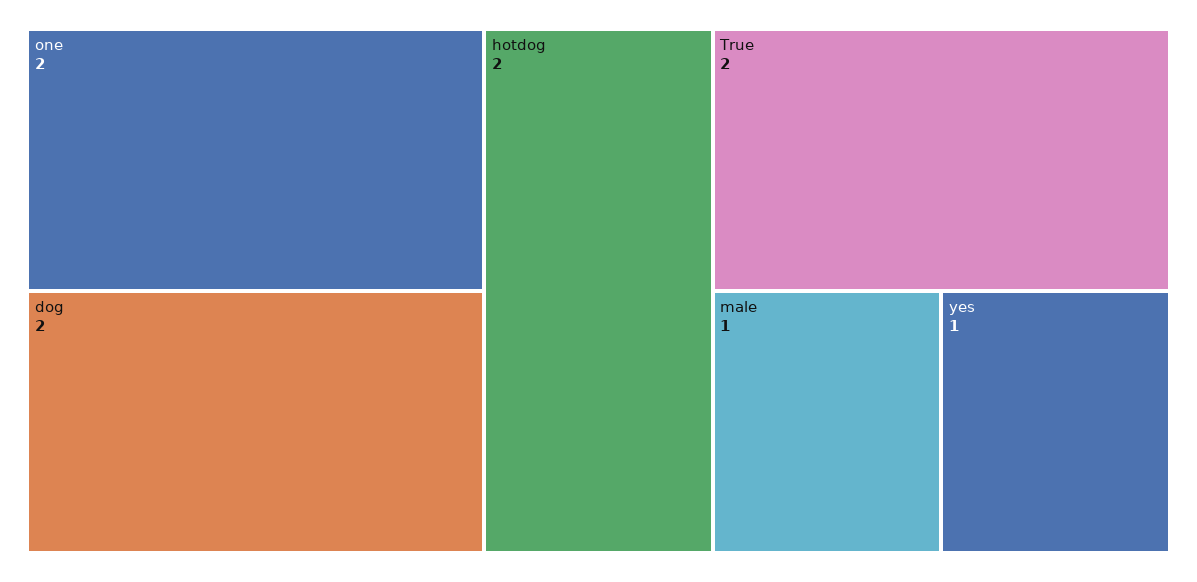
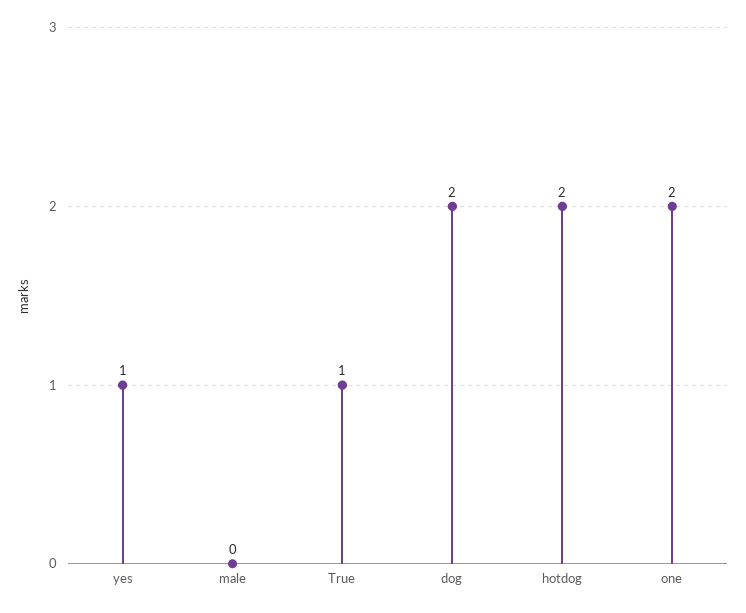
  {
    "one": 2,
    "dog": 2,
    "hotdog": 2,
-   "True": 2,
+   "True": 1,
-   "male": 1,
+   "male": 0,
    "yes": 1
  }

